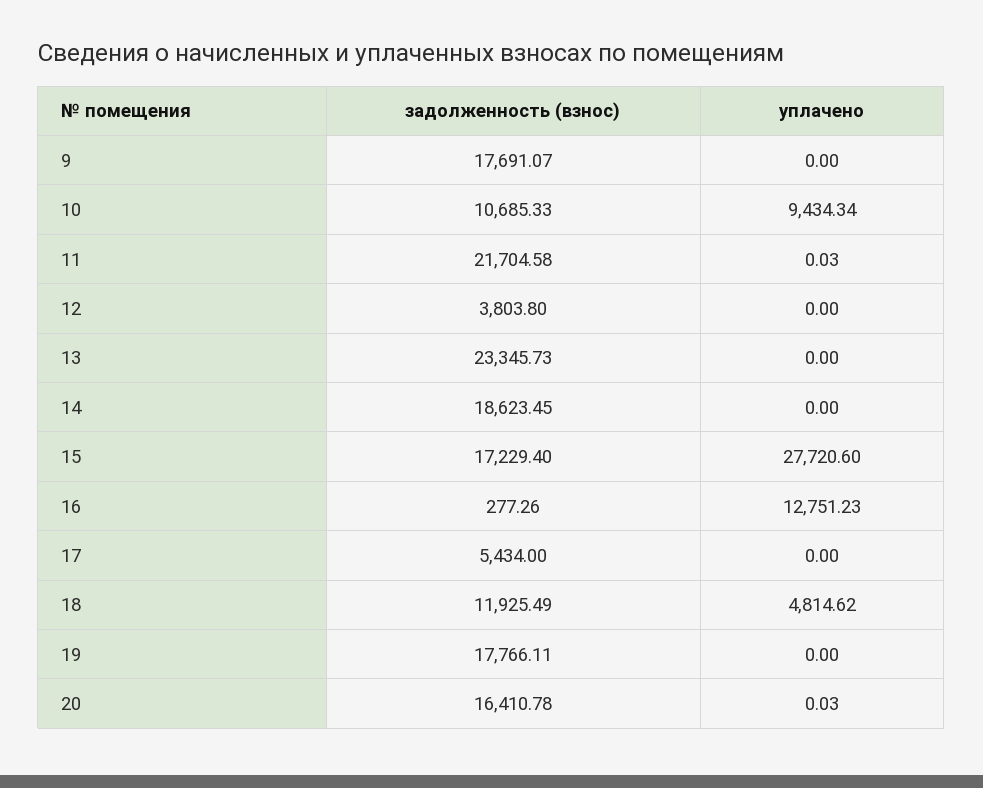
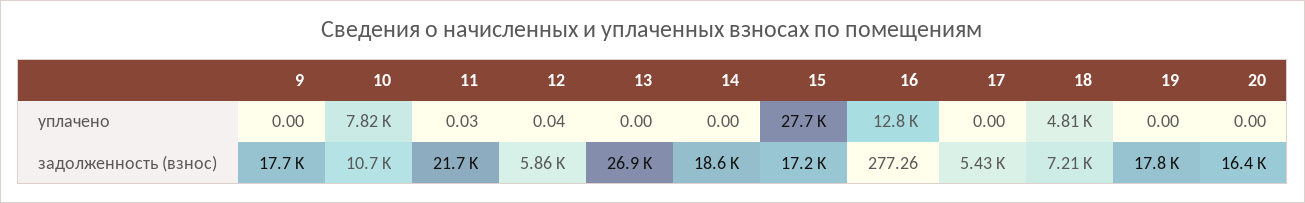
  {
    "задолженность (взнос)": {
      "9": 17691.07,
      "10": 10685.33,
      "11": 21704.58,
-     "12": 3803.8,
+     "12": 5860,
-     "13": 23345.73,
+     "13": 26900,
      "14": 18623.45,
      "15": 17229.4,
      "16": 277.26,
      "17": 5434,
-     "18": 11925.49,
+     "18": 7210,
      "19": 17766.11,
      "20": 16410.78
    },
    "уплачено": {
      "9": 0,
-     "10": 9434.34,
+     "10": 7820,
      "11": 0.03,
-     "12": 0,
+     "12": 0.04,
      "13": 0,
      "14": 0,
      "15": 27720.6,
      "16": 12751.23,
      "17": 0,
      "18": 4814.62,
      "19": 0,
-     "20": 0.03
+     "20": 0
    }
  }

